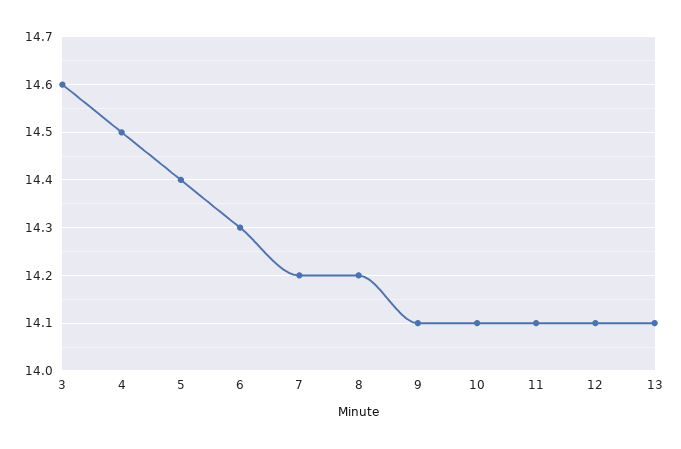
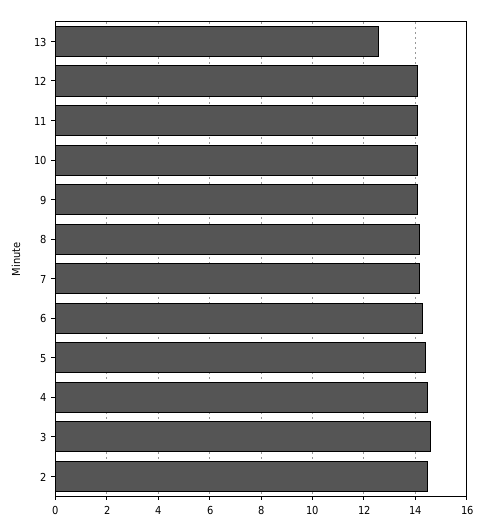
  {
    "3": 14.6,
    "4": 14.5,
    "5": 14.4,
    "6": 14.3,
    "7": 14.2,
    "8": 14.2,
    "9": 14.1,
    "10": 14.1,
    "11": 14.1,
    "12": 14.1,
-   "13": 14.1
+   "13": 12.5,
+   "2": 14.5
  }

